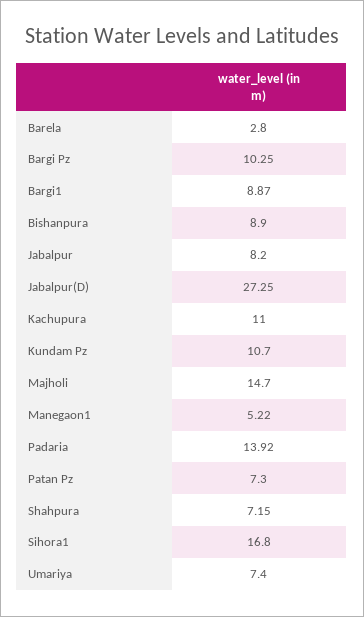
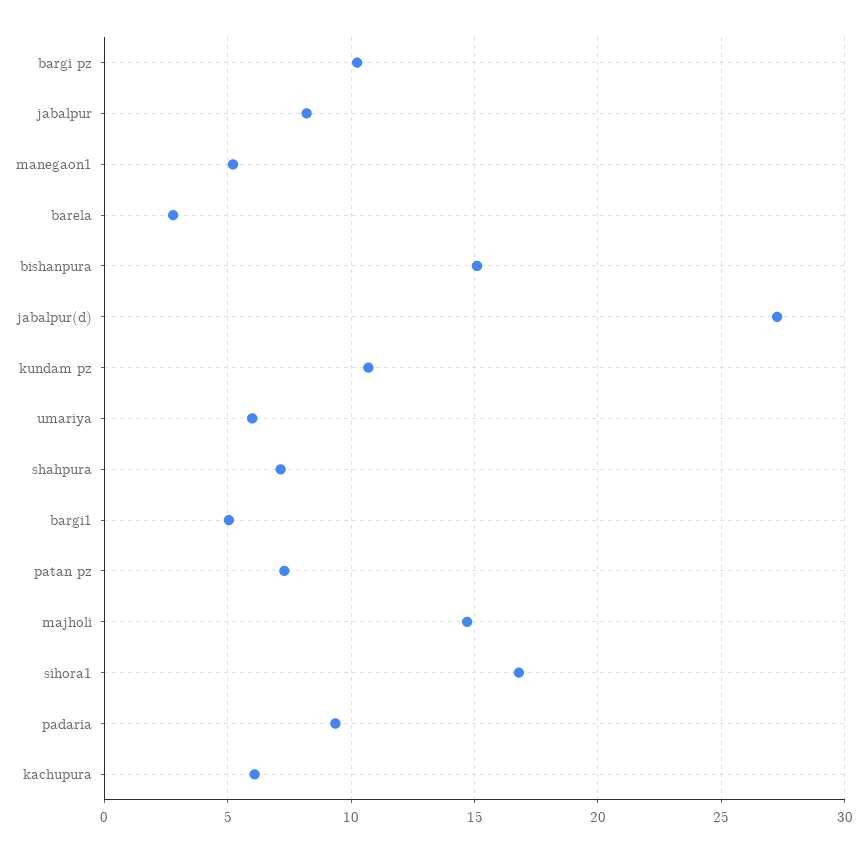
  {
    "Barela": 2.8,
    "Bargi Pz": 10.25,
-   "Bargi1": 8.87,
+   "Bargi1": 5,
-   "Bishanpura": 8.9,
+   "Bishanpura": 15,
    "Jabalpur": 8.2,
    "Jabalpur(D)": 27.25,
-   "Kachupura": 11,
+   "Kachupura": 6,
    "Kundam Pz": 10.7,
    "Majholi": 14.7,
    "Manegaon1": 5.22,
-   "Padaria": 13.92,
+   "Padaria": 9.5,
    "Patan Pz": 7.3,
    "Shahpura": 7.15,
    "Sihora1": 16.8,
-   "Umariya": 7.4
+   "Umariya": 6
  }

